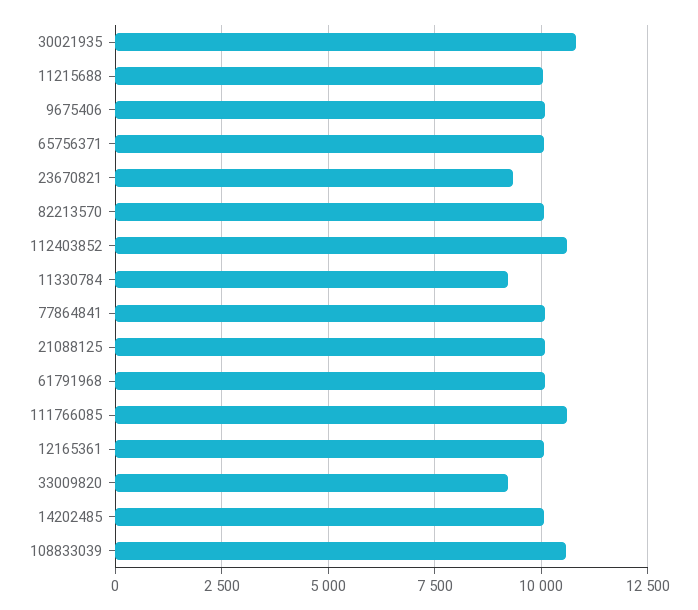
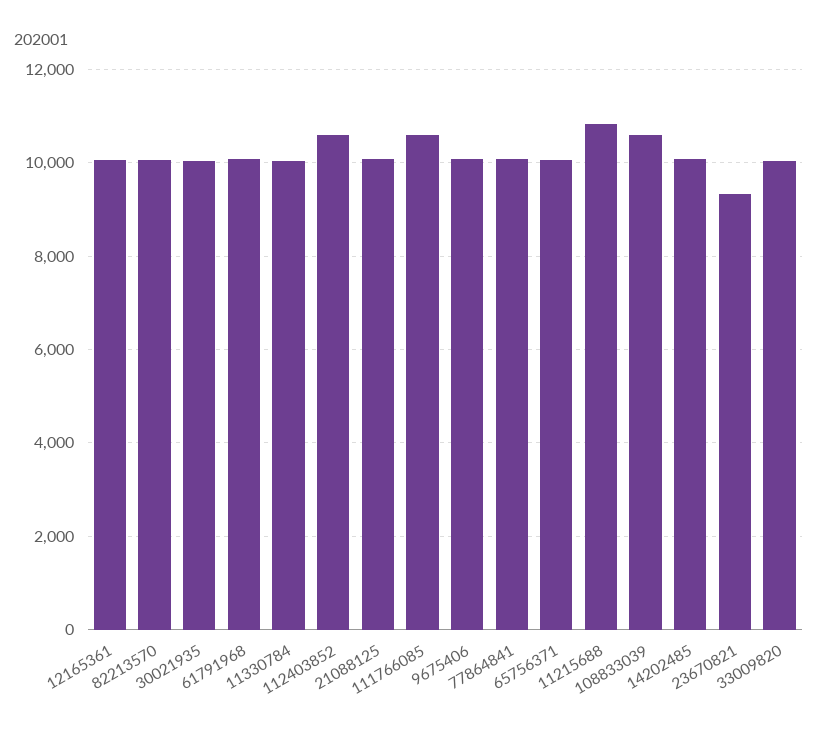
  {
-   "30021935": 10750,
+   "30021935": 10000,
-   "11215688": 10000,
+   "11215688": 10800,
    "9675406": 10000,
    "65756371": 10000,
    "23670821": 9400,
    "82213570": 10000,
    "112403852": 10600,
-   "11330784": 9250,
+   "11330784": 10000,
    "77864841": 10000,
    "21088125": 10000,
    "61791968": 10000,
    "111766085": 10600,
    "12165361": 10000,
-   "33009820": 9250,
+   "33009820": 10000,
    "14202485": 10000,
    "108833039": 10600
  }

